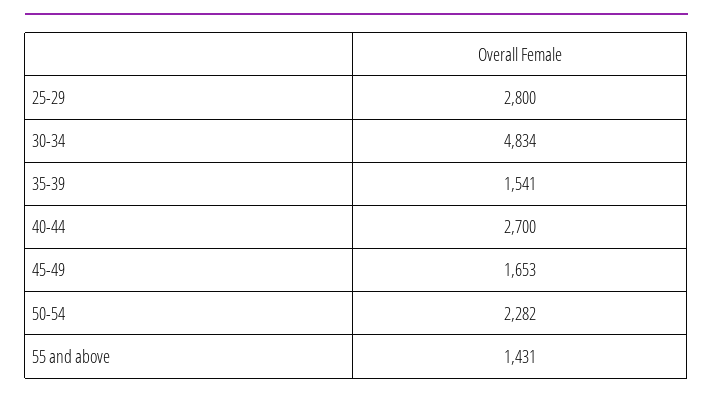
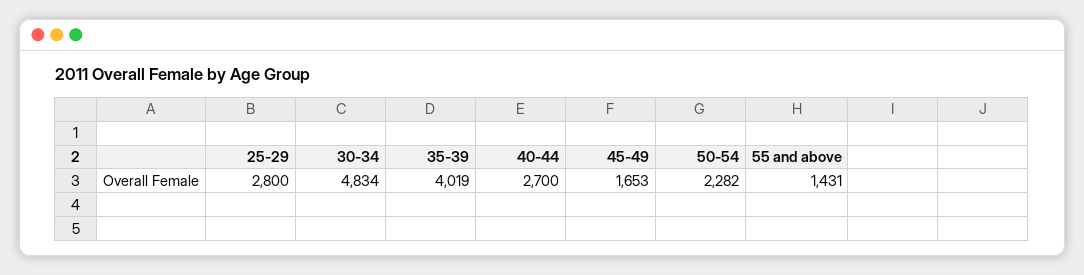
  {
    "25-29": 2800,
    "30-34": 4834,
-   "35-39": 1541,
+   "35-39": 4019,
    "40-44": 2700,
    "45-49": 1653,
    "50-54": 2282,
    "55 and above": 1431
  }

